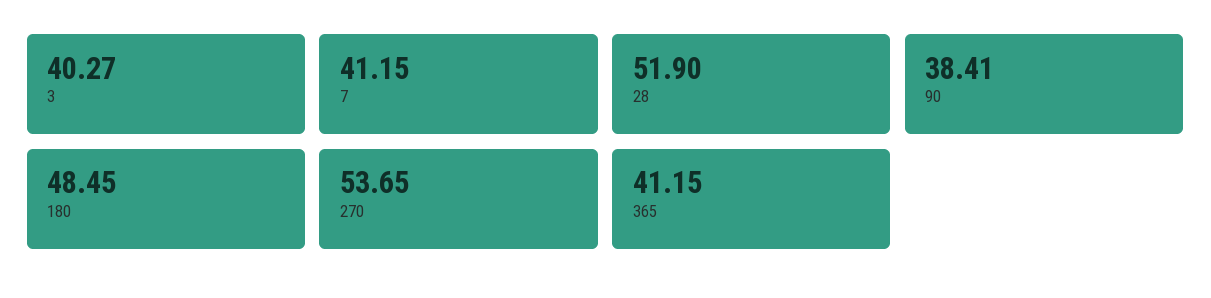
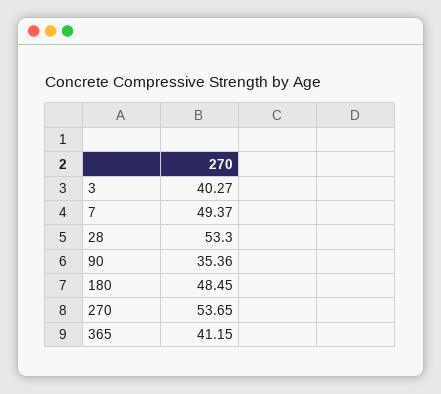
  {
    "3": 40.27,
-   "7": 41.15,
+   "7": 49.37,
-   "28": 51.9,
+   "28": 53.3,
-   "90": 38.41,
+   "90": 35.36,
    "180": 48.45,
    "270": 53.65,
    "365": 41.15
  }

